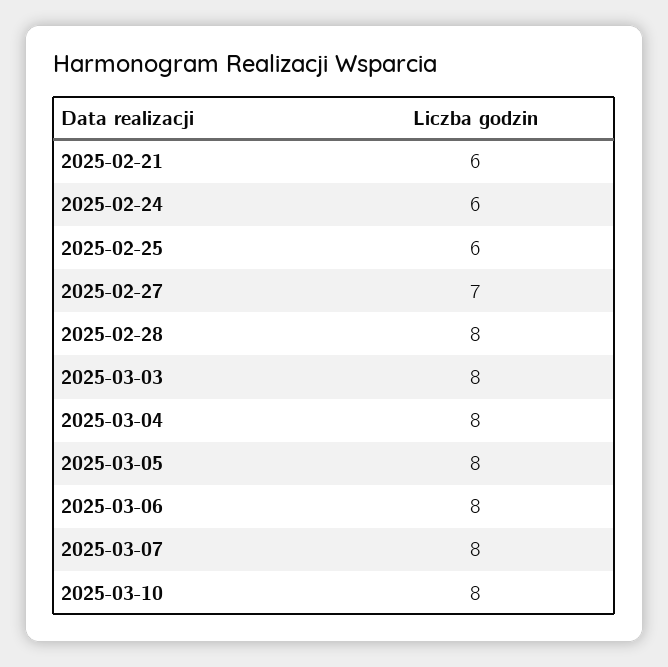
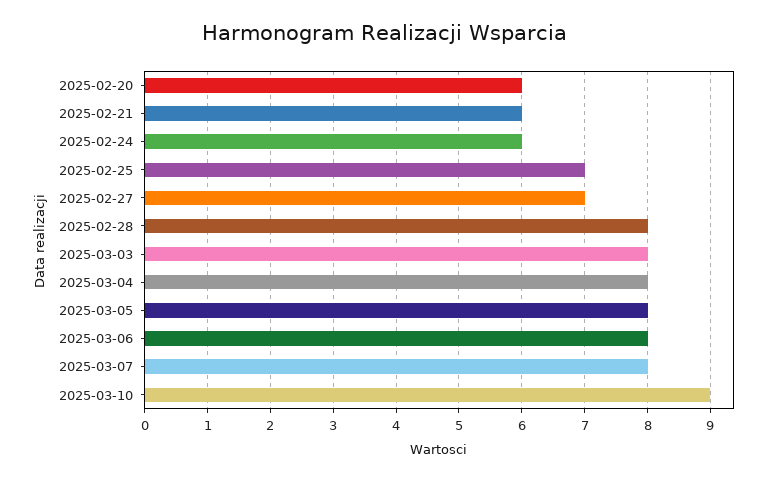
  {
    "2025-02-21": 6,
    "2025-02-24": 6,
-   "2025-02-25": 6,
+   "2025-02-25": 7,
    "2025-02-27": 7,
    "2025-02-28": 8,
    "2025-03-03": 8,
    "2025-03-04": 8,
    "2025-03-05": 8,
    "2025-03-06": 8,
    "2025-03-07": 8,
-   "2025-03-10": 8
+   "2025-03-10": 9,
+   "2025-02-20": 6
  }

